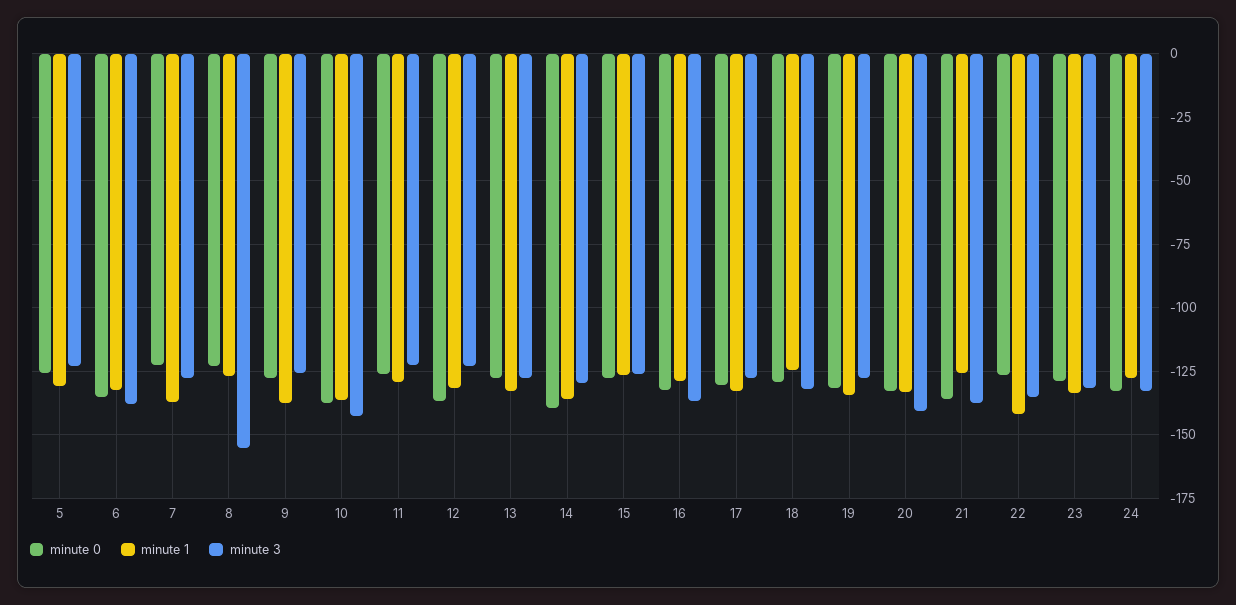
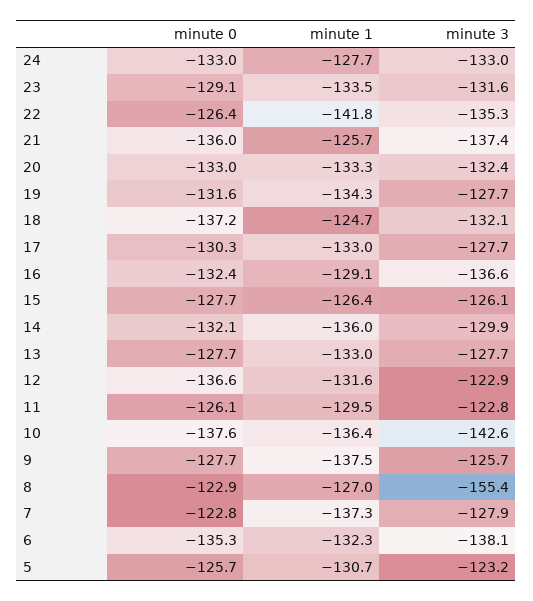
  {
    "minute 0": {
      "5": -125.7,
      "6": -135.3,
      "7": -122.8,
      "8": -122.9,
      "9": -127.7,
      "10": -137.6,
      "11": -126.1,
      "12": -136.6,
      "13": -127.7,
-     "14": -140,
+     "14": -132.1,
      "15": -127.7,
      "16": -132.4,
      "17": -130.3,
-     "18": -130,
+     "18": -137.2,
      "19": -131.6,
      "20": -133,
      "21": -136,
      "22": -126.4,
      "23": -129.1,
      "24": -133
    },
    "minute 1": {
      "5": -130.7,
      "6": -132.3,
      "7": -137.3,
      "8": -127,
      "9": -137.5,
      "10": -136.4,
      "11": -129.5,
      "12": -131.6,
      "13": -133,
      "14": -136,
      "15": -126.4,
      "16": -129.1,
      "17": -133,
      "18": -124.7,
      "19": -134.3,
      "20": -133.3,
      "21": -125.7,
      "22": -141.8,
      "23": -133.5,
      "24": -127.7
    },
    "minute 3": {
      "5": -123.2,
      "6": -138.1,
      "7": -127.9,
      "8": -155.4,
      "9": -125.7,
      "10": -142.6,
      "11": -122.8,
      "12": -122.9,
      "13": -127.7,
      "14": -129.9,
      "15": -126.1,
      "16": -136.6,
      "17": -127.7,
      "18": -132.1,
      "19": -127.7,
-     "20": -140,
+     "20": -132.4,
      "21": -137.4,
      "22": -135.3,
      "23": -131.6,
      "24": -133
    }
  }

